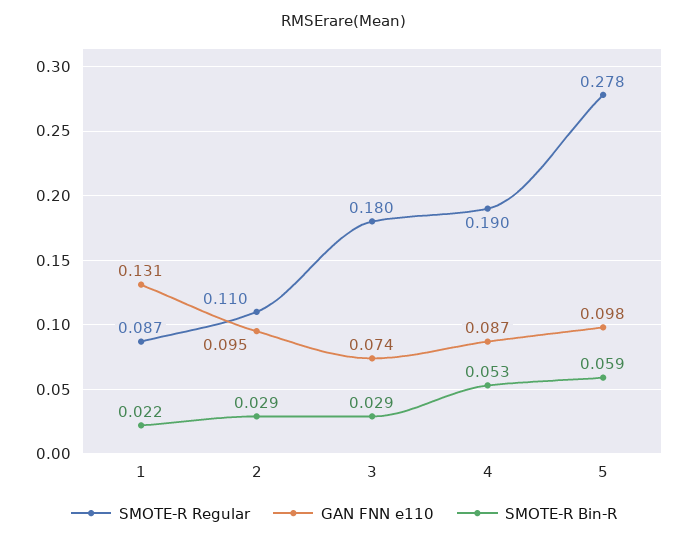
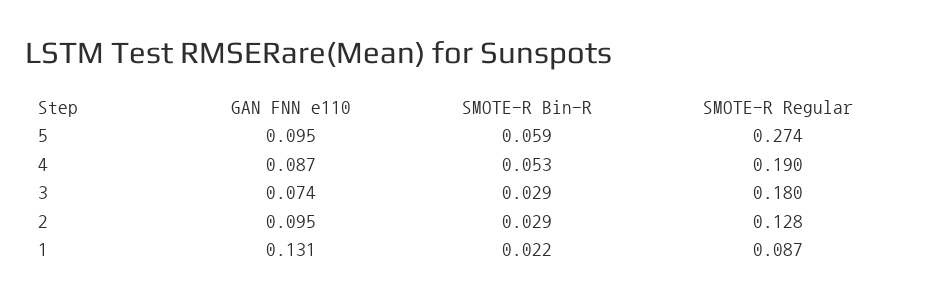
  {
    "SMOTE-R Regular": {
      "1": 0.087,
-     "2": 0.11,
+     "2": 0.128,
      "3": 0.18,
      "4": 0.19,
-     "5": 0.278
+     "5": 0.274
    },
    "GAN FNN e110": {
      "1": 0.131,
      "2": 0.095,
      "3": 0.074,
      "4": 0.087,
-     "5": 0.098
+     "5": 0.095
    },
    "SMOTE-R Bin-R": {
      "1": 0.022,
      "2": 0.029,
      "3": 0.029,
      "4": 0.053,
      "5": 0.059
    }
  }

